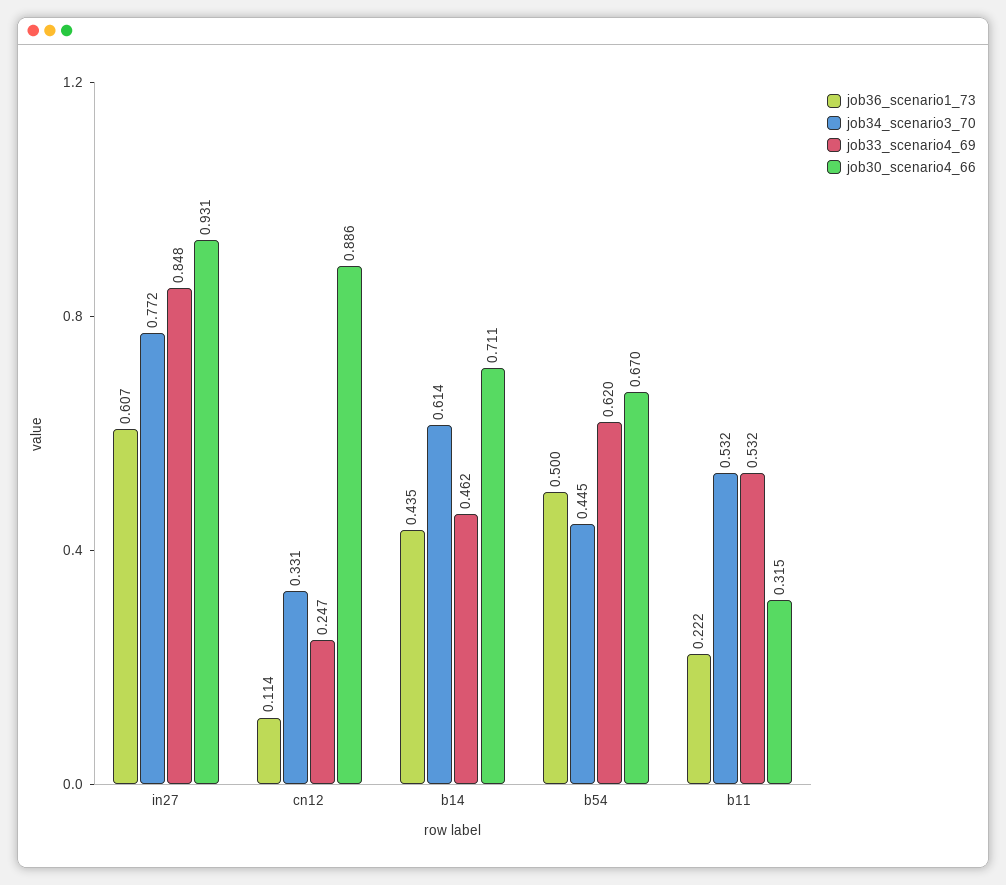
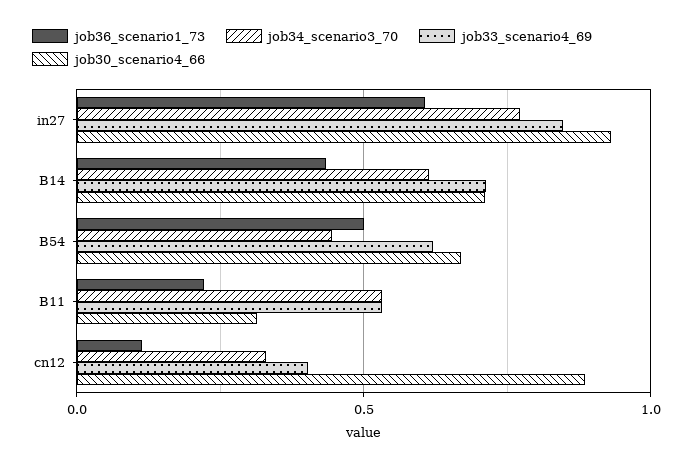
  {
    "job36_scenario1_73": {
      "in27": 0.607,
      "cn12": 0.114,
      "b14": 0.435,
      "b54": 0.5,
      "b11": 0.222
    },
    "job34_scenario3_70": {
      "in27": 0.772,
      "cn12": 0.331,
      "b14": 0.614,
      "b54": 0.445,
      "b11": 0.532
    },
    "job33_scenario4_69": {
      "in27": 0.848,
-     "cn12": 0.247,
+     "cn12": 0.4,
-     "b14": 0.462,
+     "b14": 0.7,
      "b54": 0.62,
      "b11": 0.532
    },
    "job30_scenario4_66": {
      "in27": 0.931,
      "cn12": 0.886,
      "b14": 0.711,
      "b54": 0.67,
      "b11": 0.315
    }
  }

